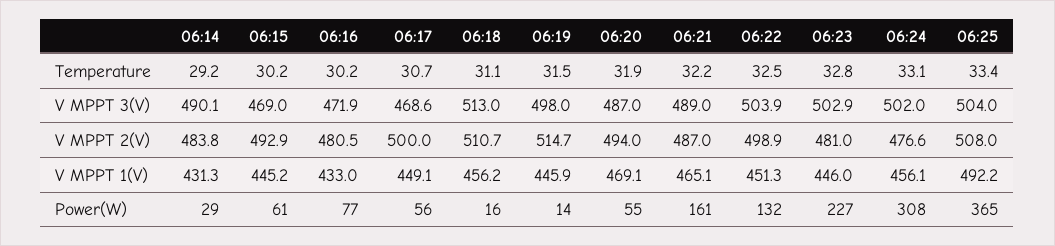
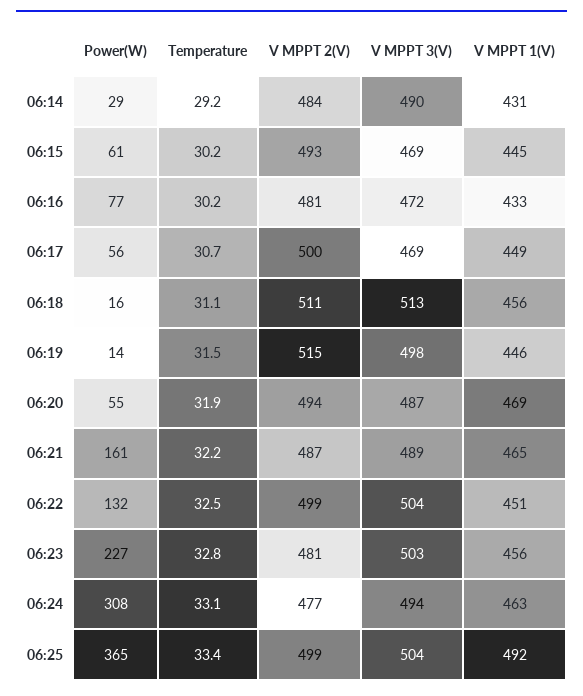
  {
    "06:14": {
      "Temperature": 29.2,
      "V MPPT 3(V)": 490.1,
      "V MPPT 2(V)": 483.8,
      "V MPPT 1(V)": 431.3,
      "Power(W)": 29
    },
    "06:15": {
      "Temperature": 30.2,
      "V MPPT 3(V)": 469,
      "V MPPT 2(V)": 492.9,
      "V MPPT 1(V)": 445.2,
      "Power(W)": 61
    },
    "06:16": {
      "Temperature": 30.2,
      "V MPPT 3(V)": 471.9,
      "V MPPT 2(V)": 480.5,
      "V MPPT 1(V)": 433,
      "Power(W)": 77
    },
    "06:17": {
      "Temperature": 30.7,
      "V MPPT 3(V)": 468.6,
      "V MPPT 2(V)": 500,
      "V MPPT 1(V)": 449.1,
      "Power(W)": 56
    },
    "06:18": {
      "Temperature": 31.1,
      "V MPPT 3(V)": 513,
      "V MPPT 2(V)": 510.7,
      "V MPPT 1(V)": 456.2,
      "Power(W)": 16
    },
    "06:19": {
      "Temperature": 31.5,
      "V MPPT 3(V)": 498,
      "V MPPT 2(V)": 514.7,
      "V MPPT 1(V)": 445.9,
      "Power(W)": 14
    },
    "06:20": {
      "Temperature": 31.9,
      "V MPPT 3(V)": 487,
      "V MPPT 2(V)": 494,
      "V MPPT 1(V)": 469.1,
      "Power(W)": 55
    },
    "06:21": {
      "Temperature": 32.2,
      "V MPPT 3(V)": 489,
      "V MPPT 2(V)": 487,
      "V MPPT 1(V)": 465.1,
      "Power(W)": 161
    },
    "06:22": {
      "Temperature": 32.5,
      "V MPPT 3(V)": 503.9,
      "V MPPT 2(V)": 498.9,
      "V MPPT 1(V)": 451.3,
      "Power(W)": 132
    },
    "06:23": {
      "Temperature": 32.8,
      "V MPPT 3(V)": 502.9,
      "V MPPT 2(V)": 481,
-     "V MPPT 1(V)": 446,
+     "V MPPT 1(V)": 456,
      "Power(W)": 227
    },
    "06:24": {
      "Temperature": 33.1,
-     "V MPPT 3(V)": 502,
+     "V MPPT 3(V)": 494,
      "V MPPT 2(V)": 476.6,
-     "V MPPT 1(V)": 456.1,
+     "V MPPT 1(V)": 463,
      "Power(W)": 308
    },
    "06:25": {
      "Temperature": 33.4,
      "V MPPT 3(V)": 504,
-     "V MPPT 2(V)": 508,
+     "V MPPT 2(V)": 499,
      "V MPPT 1(V)": 492.2,
      "Power(W)": 365
    }
  }

